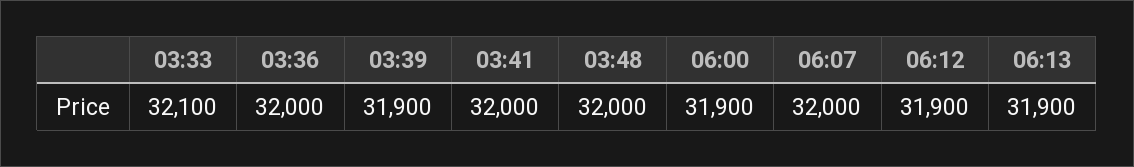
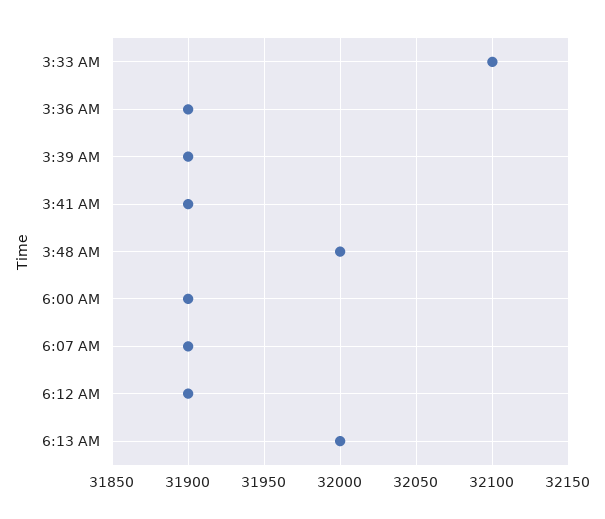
  {
    "03:33": 32100,
-   "03:36": 32000,
+   "03:36": 31900,
    "03:39": 31900,
-   "03:41": 32000,
+   "03:41": 31900,
    "03:48": 32000,
    "06:00": 31900,
-   "06:07": 32000,
+   "06:07": 31900,
    "06:12": 31900,
-   "06:13": 31900
+   "06:13": 32000
  }

